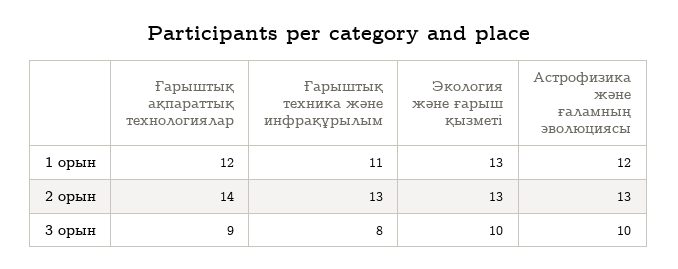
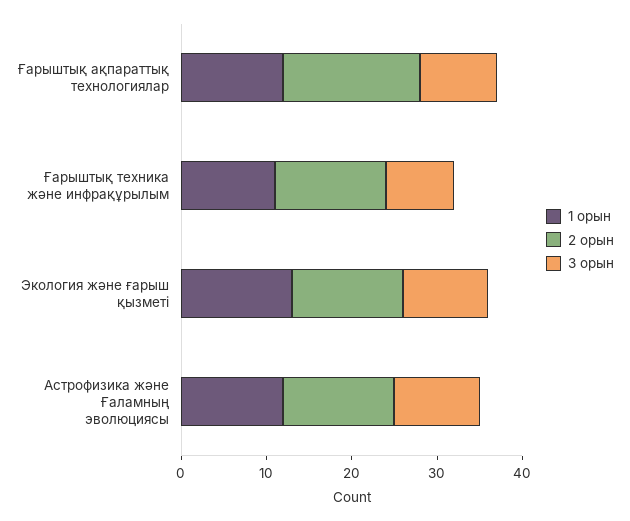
  {
    "1 орын": {
      "Ғарыштық ақпараттық технологиялар": 12,
      "Ғарыштық техника және инфрақұрылым": 11,
      "Экология және ғарыш қызметі": 13,
      "Астрофизика және ғаламның эволюциясы": 12
    },
    "2 орын": {
-     "Ғарыштық ақпараттық технологиялар": 14,
+     "Ғарыштық ақпараттық технологиялар": 16,
      "Ғарыштық техника және инфрақұрылым": 13,
      "Экология және ғарыш қызметі": 13,
      "Астрофизика және ғаламның эволюциясы": 13
    },
    "3 орын": {
      "Ғарыштық ақпараттық технологиялар": 9,
      "Ғарыштық техника және инфрақұрылым": 8,
      "Экология және ғарыш қызметі": 10,
      "Астрофизика және ғаламның эволюциясы": 10
    }
  }

